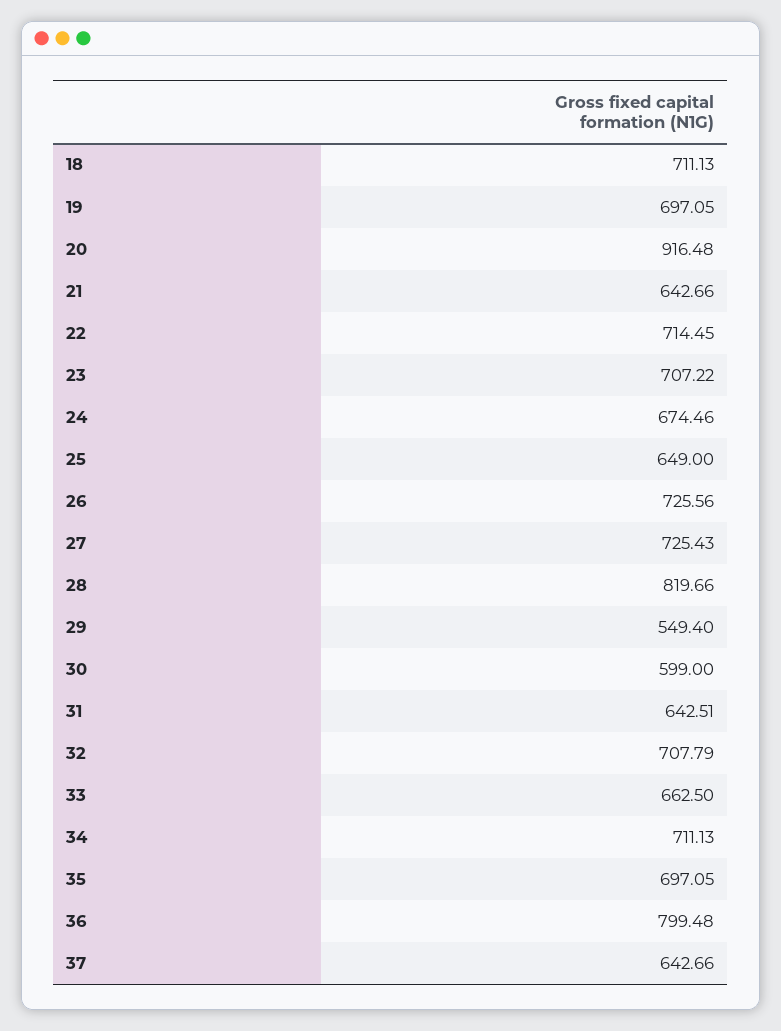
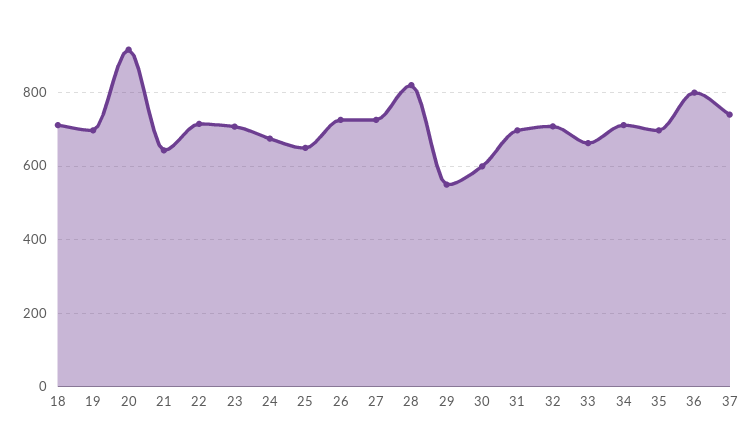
  {
    "18": 711.13,
    "19": 697.05,
    "20": 916.48,
    "21": 642.66,
    "22": 714.45,
    "23": 707.22,
    "24": 674.46,
    "25": 649,
    "26": 725.56,
    "27": 725.43,
    "28": 819.66,
    "29": 549.4,
    "30": 599,
-   "31": 642.51,
+   "31": 700,
    "32": 707.79,
    "33": 662.5,
    "34": 711.13,
    "35": 697.05,
    "36": 799.48,
-   "37": 642.66
+   "37": 740
  }

